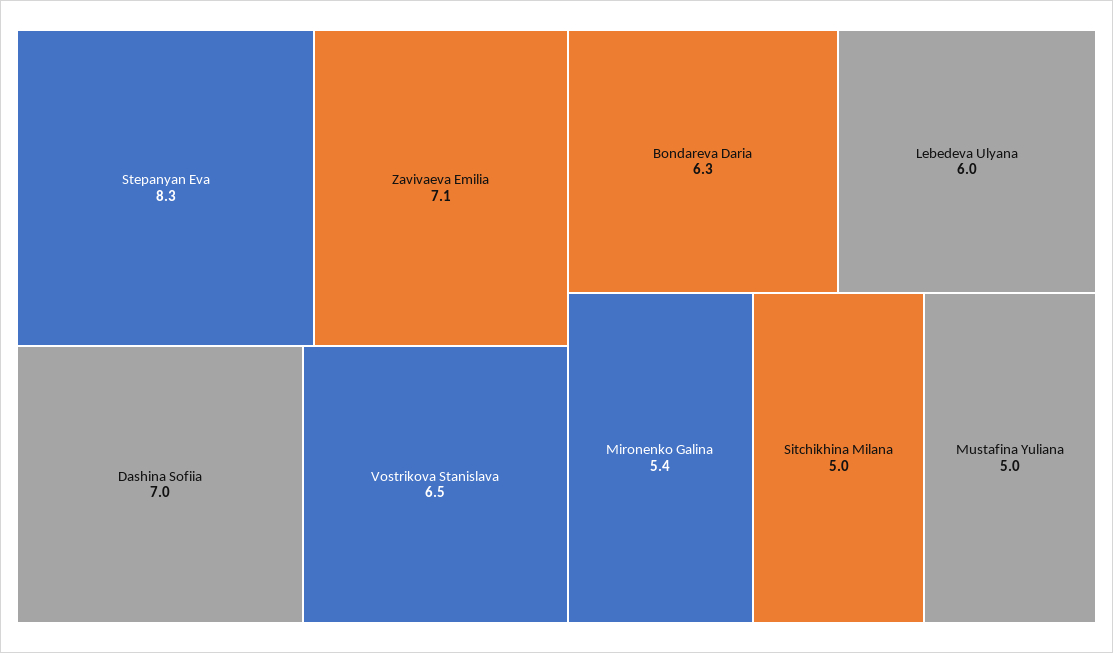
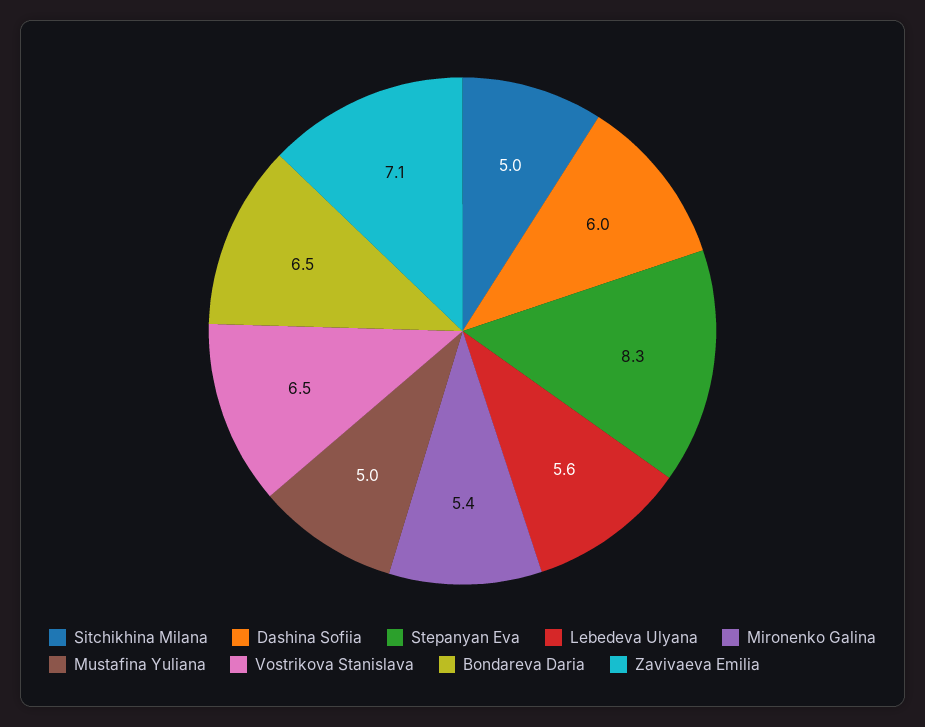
  {
    "Stepanyan Eva": 8.3,
    "Zavivaeva Emilia": 7.1,
-   "Dashina Sofiia": 7,
+   "Dashina Sofiia": 6,
    "Vostrikova Stanislava": 6.5,
-   "Bondareva Daria": 6.3,
+   "Bondareva Daria": 6.5,
-   "Lebedeva Ulyana": 6,
+   "Lebedeva Ulyana": 5.6,
    "Mironenko Galina": 5.4,
    "Sitchikhina Milana": 5,
    "Mustafina Yuliana": 5
  }

